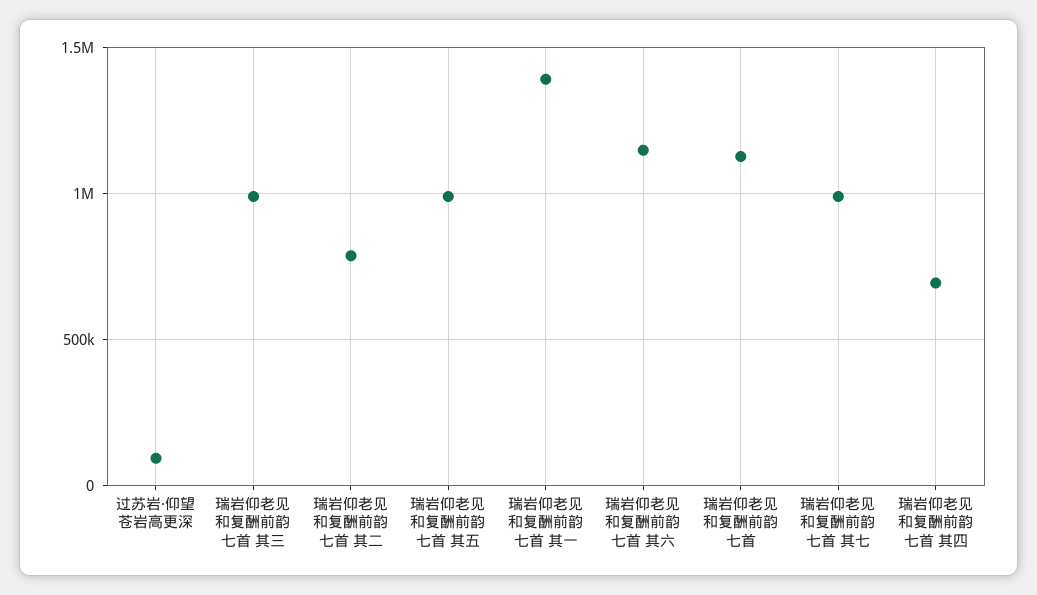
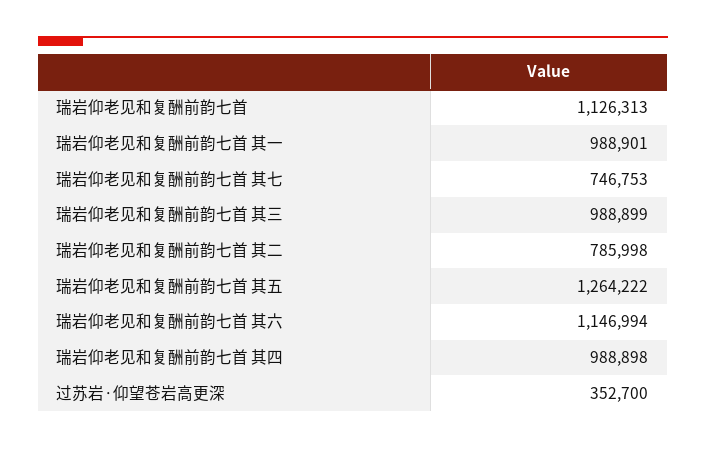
  {
-   "过苏岩·仰望苍岩高更深": 100000,
+   "过苏岩·仰望苍岩高更深": 352700,
    "瑞岩仰老见和复酬前韵七首 其三": 988899,
    "瑞岩仰老见和复酬前韵七首 其二": 785998,
-   "瑞岩仰老见和复酬前韵七首 其五": 1000000,
+   "瑞岩仰老见和复酬前韵七首 其五": 1264222,
-   "瑞岩仰老见和复酬前韵七首 其一": 1400000,
+   "瑞岩仰老见和复酬前韵七首 其一": 988901,
    "瑞岩仰老见和复酬前韵七首 其六": 1146994,
    "瑞岩仰老见和复酬前韵七首": 1126313,
-   "瑞岩仰老见和复酬前韵七首 其七": 1000000,
+   "瑞岩仰老见和复酬前韵七首 其七": 746753,
-   "瑞岩仰老见和复酬前韵七首 其四": 700000
+   "瑞岩仰老见和复酬前韵七首 其四": 988898
  }

